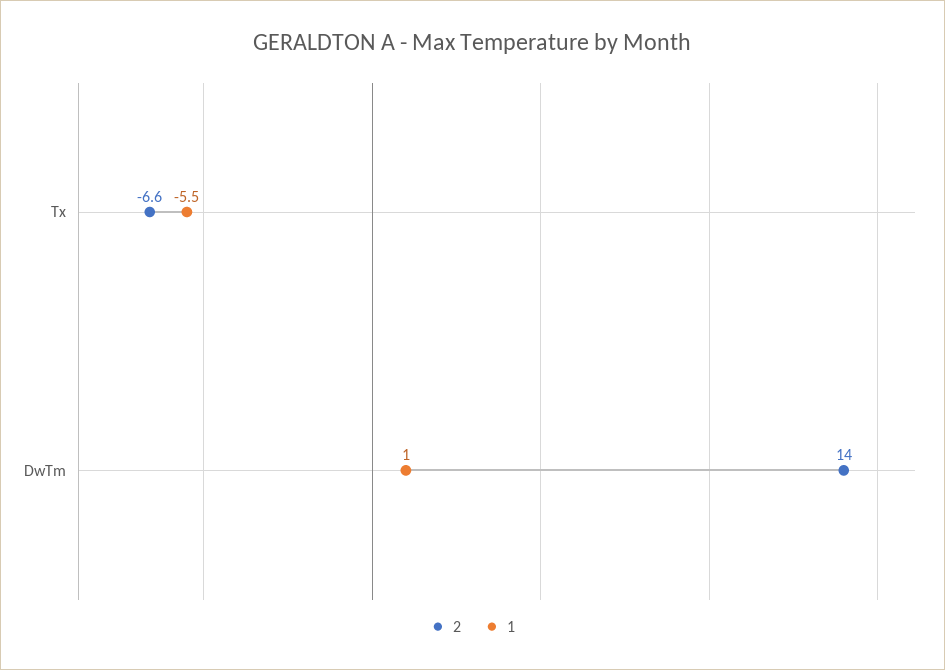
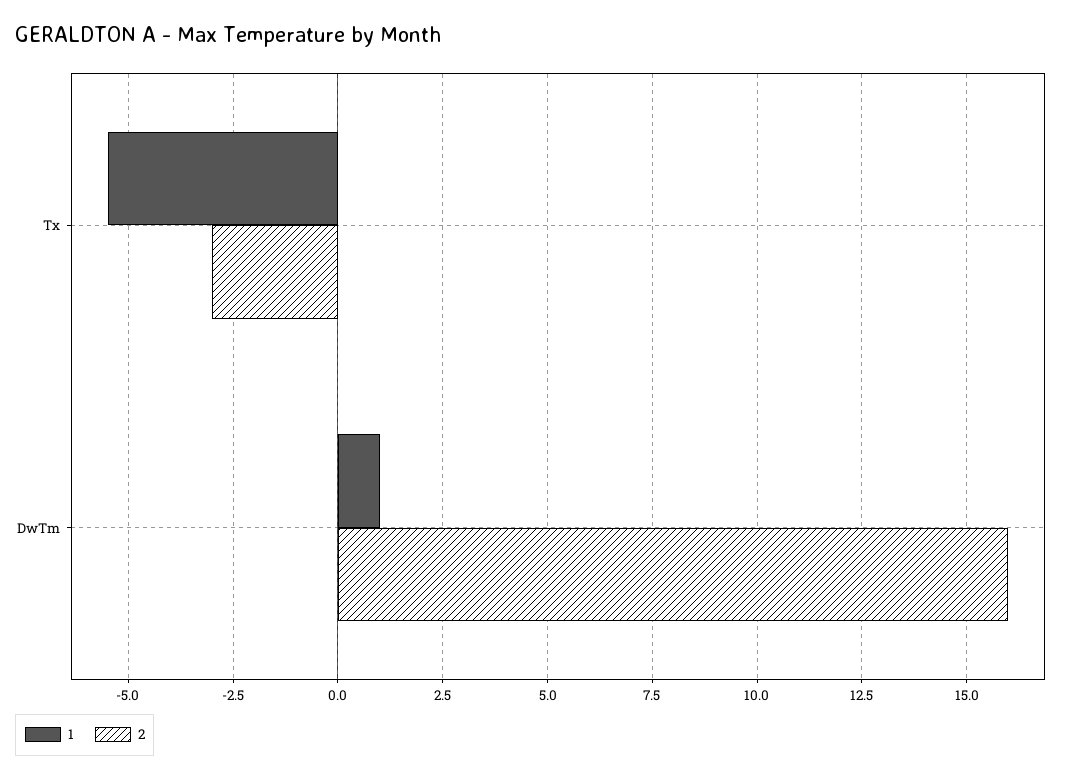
  {
    "2": {
-     "Tx": -6.6,
+     "Tx": -3,
-     "DwTm": 14
+     "DwTm": 16
    },
    "1": {
      "Tx": -5.5,
      "DwTm": 1
    }
  }

